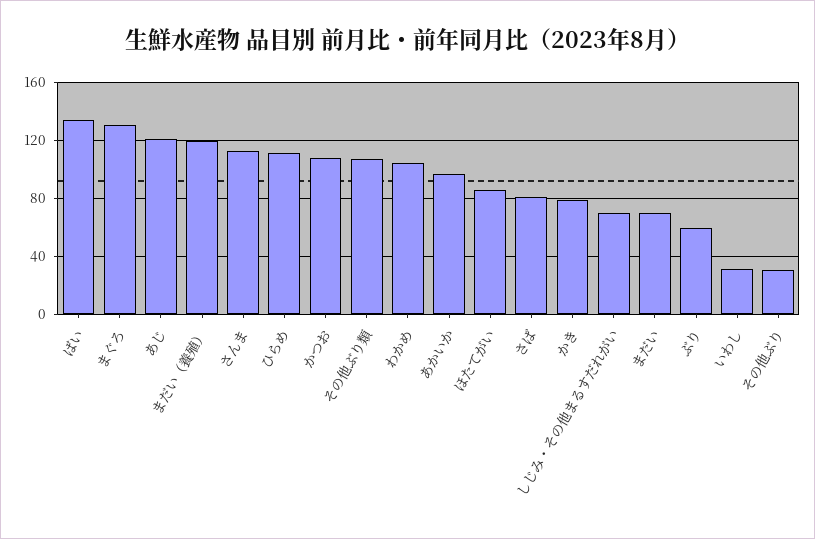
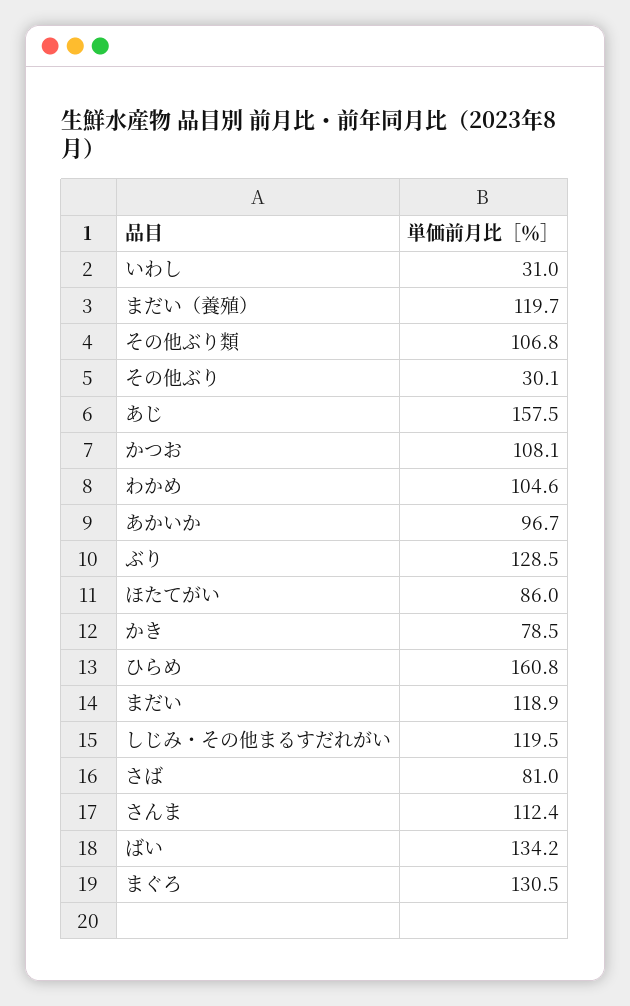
  {
    "ばい": 134.2,
    "まぐろ": 130.5,
-   "あじ": 120,
+   "あじ": 157.5,
    "まだい（養殖）": 119.7,
    "さんま": 112.4,
-   "ひらめ": 110,
+   "ひらめ": 160.8,
    "かつお": 108.1,
    "その他ぶり類": 106.8,
    "わかめ": 104.6,
    "あかいか": 96.7,
    "ほたてがい": 86,
    "さば": 81,
    "かき": 78.5,
-   "しじみ・その他まるすだれがい": 70,
+   "しじみ・その他まるすだれがい": 119.5,
-   "まだい": 70,
+   "まだい": 118.9,
-   "ぶり": 60,
+   "ぶり": 128.5,
    "いわし": 31,
    "その他ぶり": 30.1
  }

